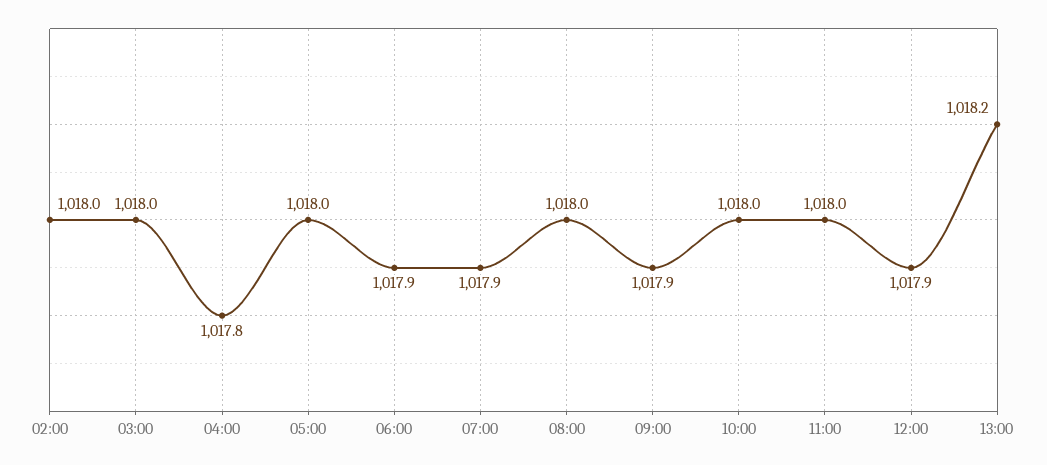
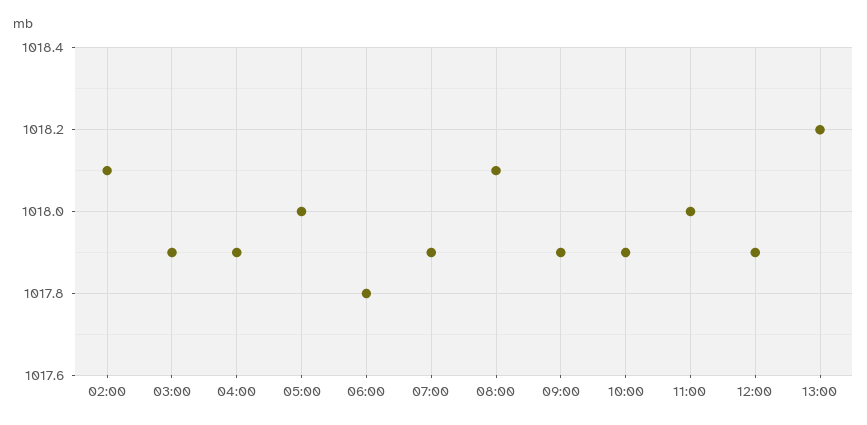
  {
-   "02:00": 1018,
+   "02:00": 1018.1,
-   "03:00": 1018,
+   "03:00": 1017.9,
-   "04:00": 1017.8,
+   "04:00": 1017.9,
    "05:00": 1018,
-   "06:00": 1017.9,
+   "06:00": 1017.8,
    "07:00": 1017.9,
-   "08:00": 1018,
+   "08:00": 1018.1,
    "09:00": 1017.9,
-   "10:00": 1018,
+   "10:00": 1017.9,
    "11:00": 1018,
    "12:00": 1017.9,
    "13:00": 1018.2
  }

